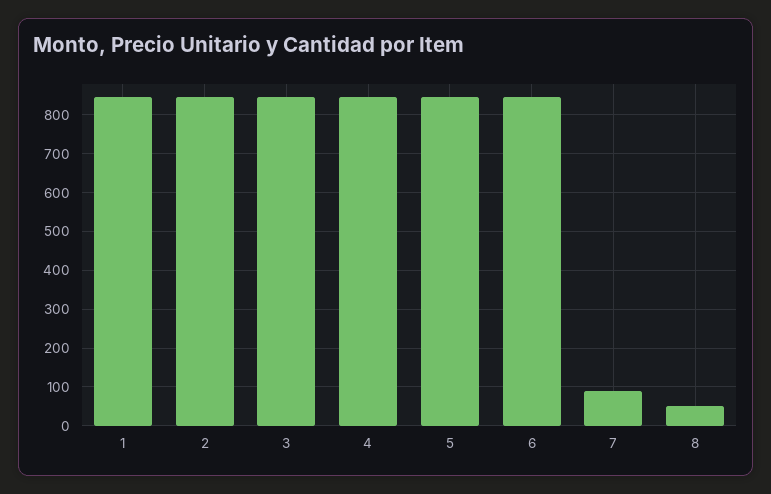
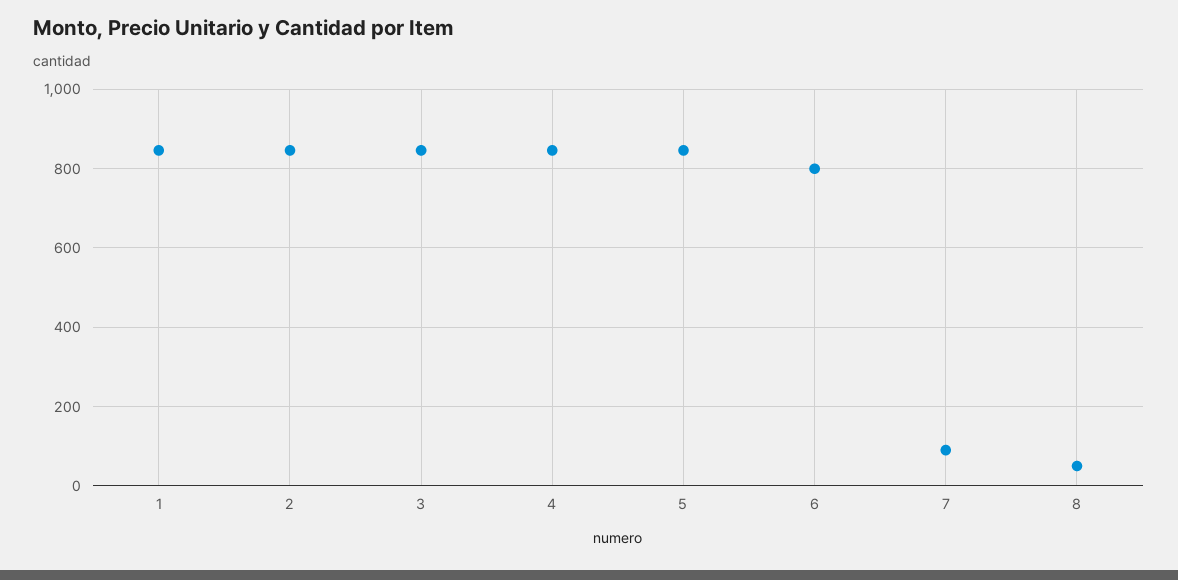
  {
    "1": 840,
    "2": 840,
    "3": 840,
    "4": 840,
    "5": 840,
-   "6": 840,
+   "6": 800,
    "7": 100,
    "8": 60
  }

